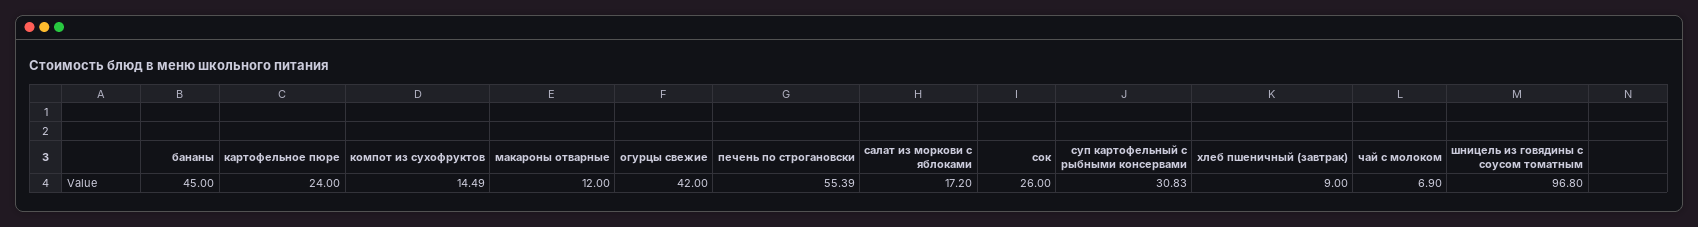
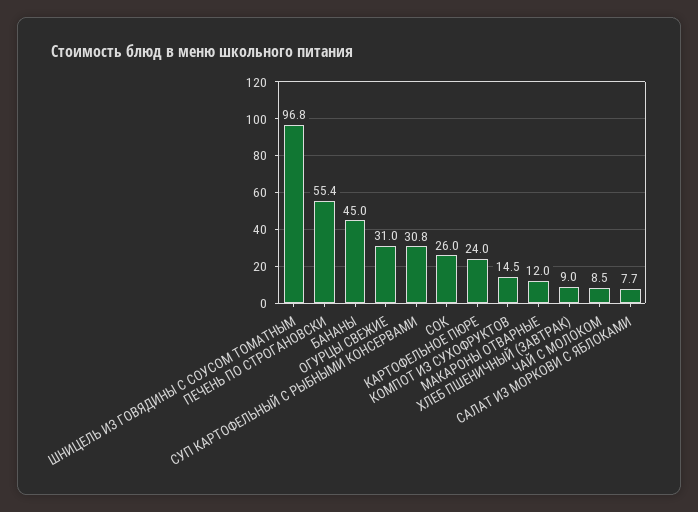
  {
    "бананы": 45,
    "картофельное пюре": 24,
    "компот из сухофруктов": 14.49,
    "макароны отварные": 12,
-   "огурцы свежие": 42,
+   "огурцы свежие": 31,
    "печень по строгановски": 55.39,
-   "салат из моркови с яблоками": 17.2,
+   "салат из моркови с яблоками": 7.7,
    "сок": 26,
    "суп картофельный с рыбными консервами": 30.83,
    "хлеб пшеничный (завтрак)": 9,
-   "чай с молоком": 6.9,
+   "чай с молоком": 8.5,
    "шницель из говядины с соусом томатным": 96.8
  }

